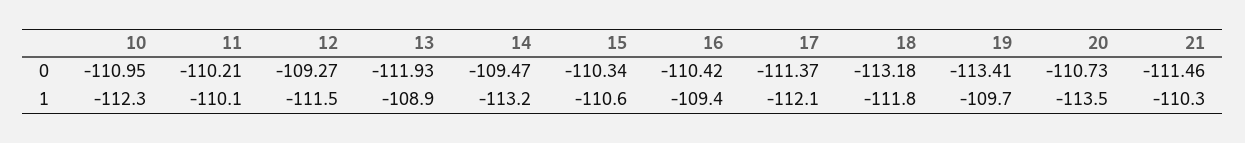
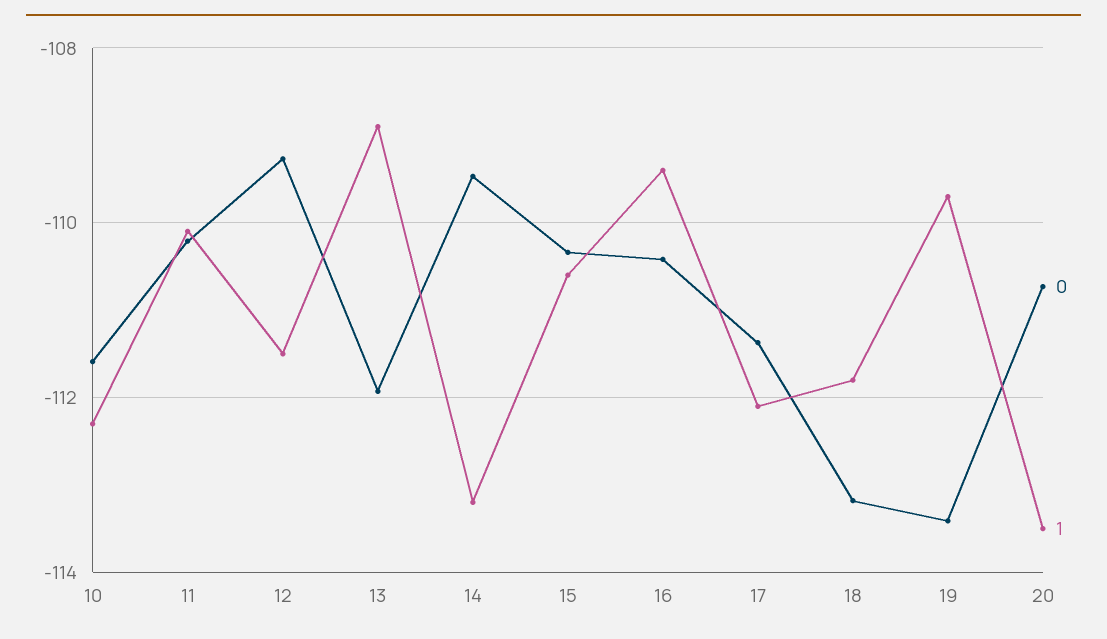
  {
    "0": {
-     "10": -110.95,
+     "10": -111.6,
      "11": -110.21,
      "12": -109.27,
      "13": -111.93,
      "14": -109.47,
      "15": -110.34,
      "16": -110.42,
      "17": -111.37,
      "18": -113.18,
      "19": -113.41,
-     "20": -110.73,
+     "20": -110.73
-     "21": -111.46
    },
    "1": {
      "10": -112.3,
      "11": -110.1,
      "12": -111.5,
      "13": -108.9,
      "14": -113.2,
      "15": -110.6,
      "16": -109.4,
      "17": -112.1,
      "18": -111.8,
      "19": -109.7,
-     "20": -113.5,
+     "20": -113.5
-     "21": -110.3
    }
  }

